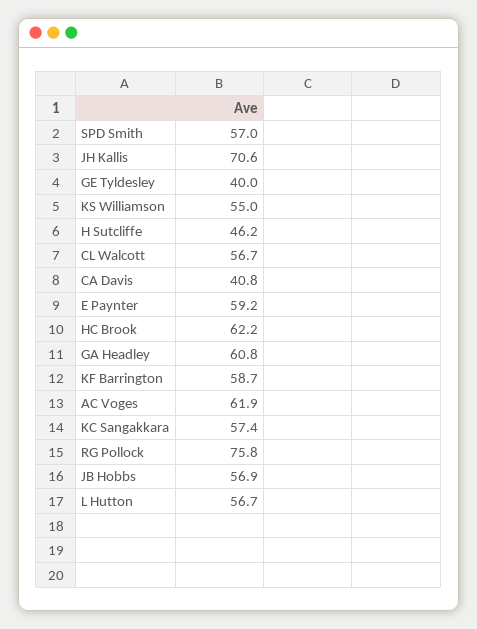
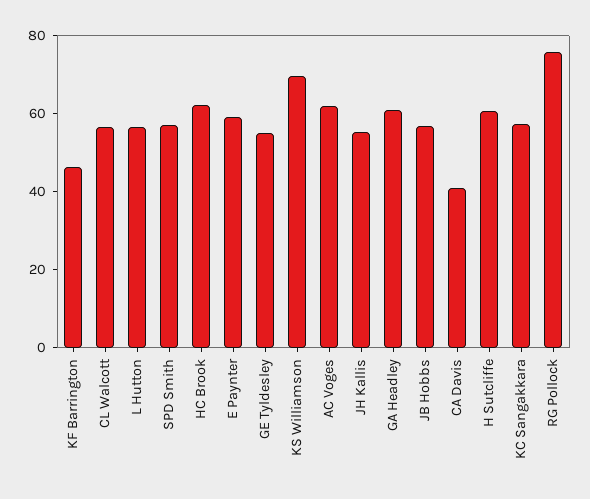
  {
    "SPD Smith": 57,
-   "JH Kallis": 70.6,
+   "JH Kallis": 55,
-   "GE Tyldesley": 40,
+   "GE Tyldesley": 55,
-   "KS Williamson": 55,
+   "KS Williamson": 70,
-   "H Sutcliffe": 46.2,
+   "H Sutcliffe": 60,
    "CL Walcott": 56.7,
    "CA Davis": 40.8,
    "E Paynter": 59.2,
    "HC Brook": 62.2,
    "GA Headley": 60.8,
-   "KF Barrington": 58.7,
+   "KF Barrington": 45,
    "AC Voges": 61.9,
    "KC Sangakkara": 57.4,
    "RG Pollock": 75.8,
    "JB Hobbs": 56.9,
    "L Hutton": 56.7
  }

